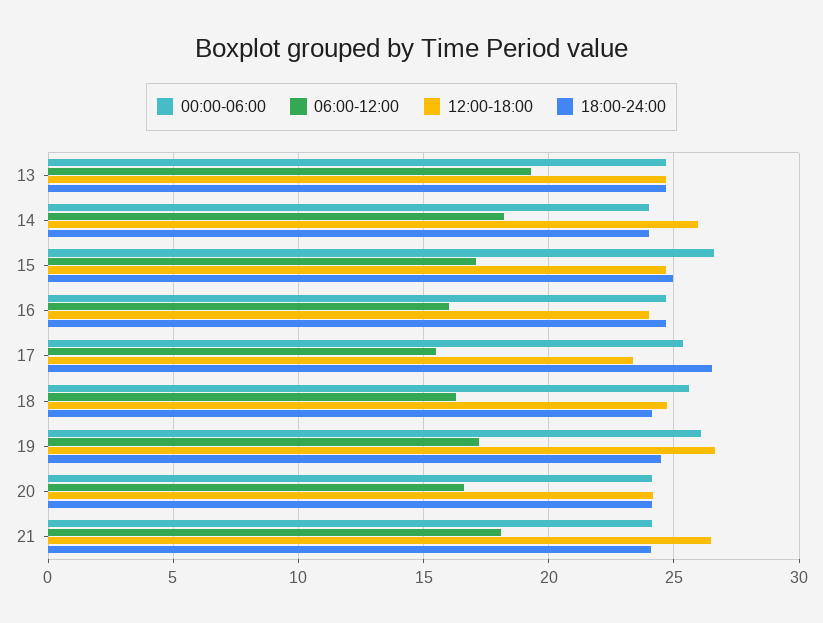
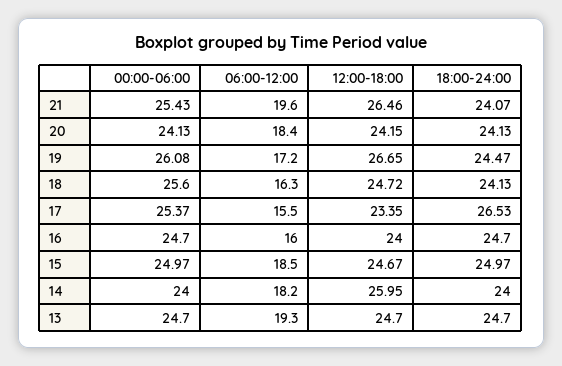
  {
    "00:00-06:00": {
      "13": 24.7,
      "14": 24,
-     "15": 26.5,
+     "15": 24.97,
      "16": 24.7,
      "17": 25.37,
      "18": 25.6,
      "19": 26.08,
      "20": 24.13,
-     "21": 24
+     "21": 25.43
    },
    "06:00-12:00": {
      "13": 19.3,
      "14": 18.2,
-     "15": 17,
+     "15": 18.5,
      "16": 16,
      "17": 15.5,
      "18": 16.3,
      "19": 17.2,
-     "20": 16.5,
+     "20": 18.4,
-     "21": 18
+     "21": 19.6
    },
    "12:00-18:00": {
      "13": 24.7,
      "14": 25.95,
      "15": 24.67,
      "16": 24,
      "17": 23.35,
      "18": 24.72,
      "19": 26.65,
      "20": 24.15,
      "21": 26.46
    },
    "18:00-24:00": {
      "13": 24.7,
      "14": 24,
      "15": 24.97,
      "16": 24.7,
      "17": 26.53,
      "18": 24.13,
      "19": 24.47,
      "20": 24.13,
      "21": 24.07
    }
  }

